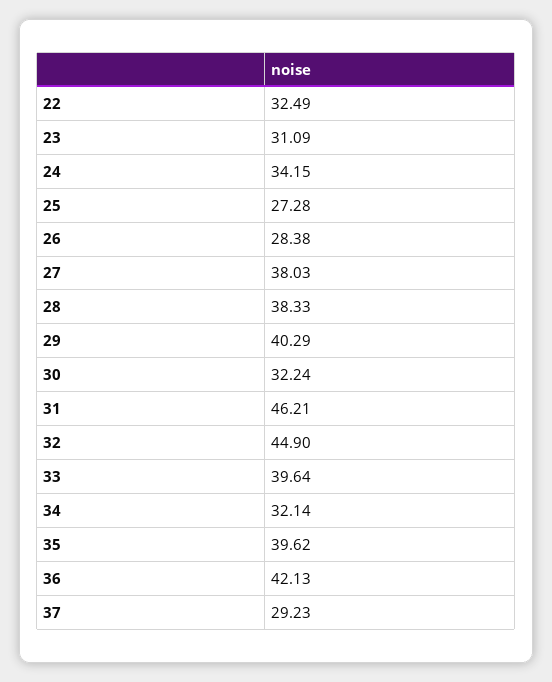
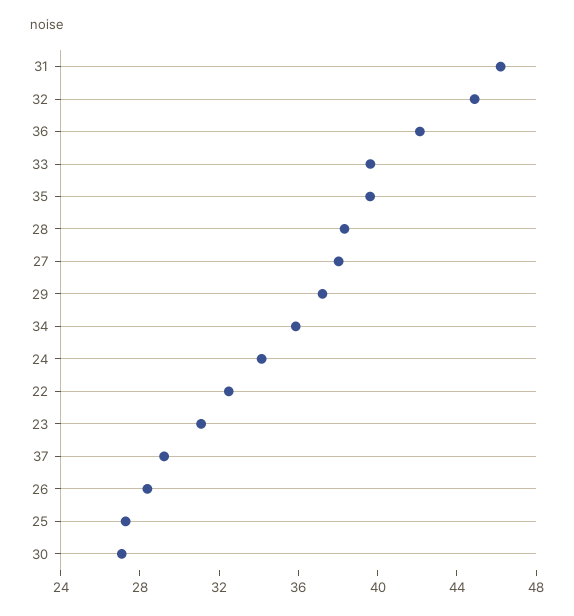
  {
    "22": 32.49,
    "23": 31.09,
    "24": 34.15,
    "25": 27.28,
    "26": 28.38,
    "27": 38.03,
    "28": 38.33,
-   "29": 40.29,
+   "29": 37,
-   "30": 32.24,
+   "30": 27,
    "31": 46.21,
    "32": 44.9,
    "33": 39.64,
-   "34": 32.14,
+   "34": 36,
    "35": 39.62,
    "36": 42.13,
    "37": 29.23
  }

